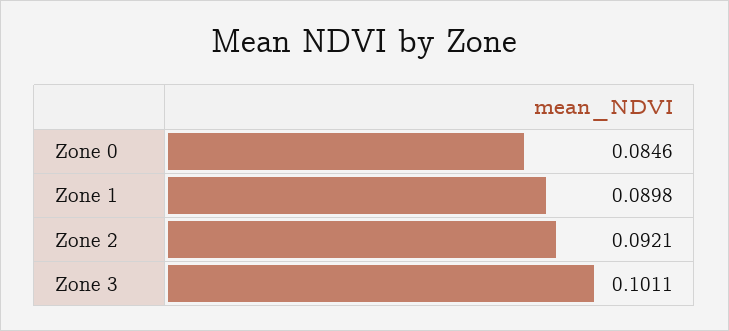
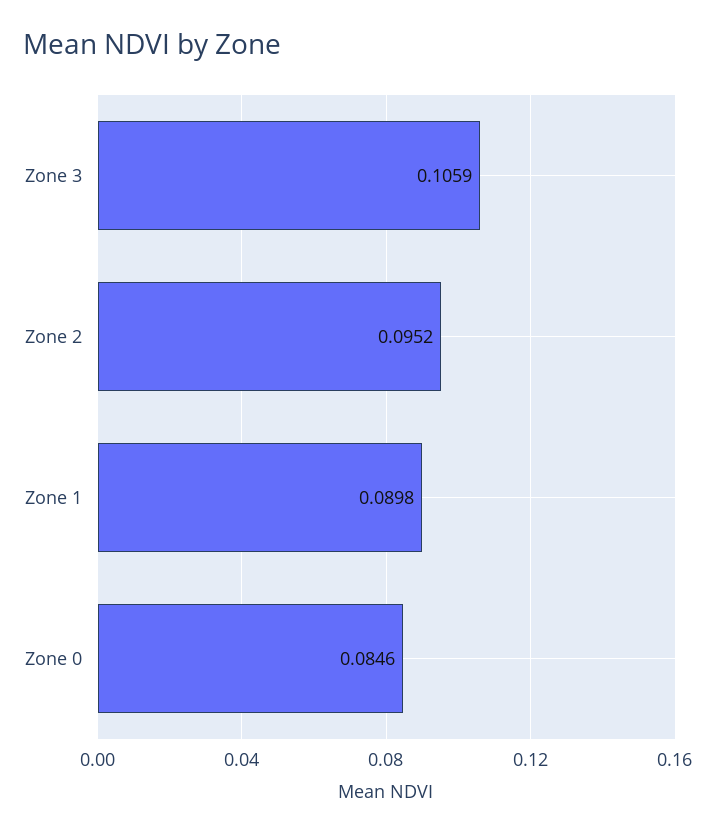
  {
    "Zone 0": 0.0846,
    "Zone 1": 0.0898,
-   "Zone 2": 0.0921,
+   "Zone 2": 0.0952,
-   "Zone 3": 0.1011
+   "Zone 3": 0.1059
  }

